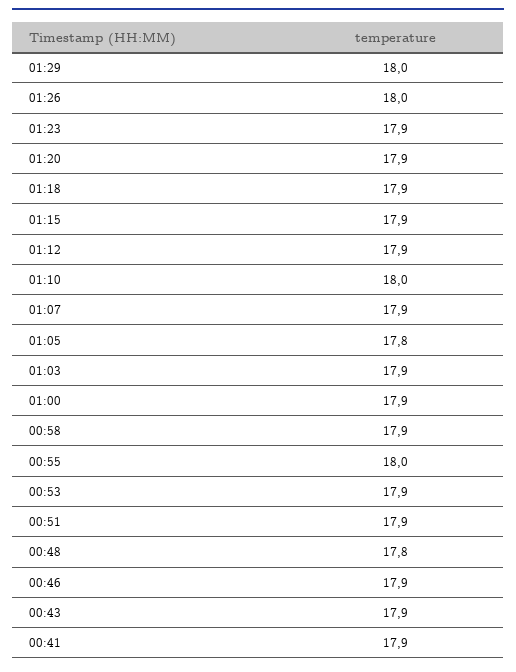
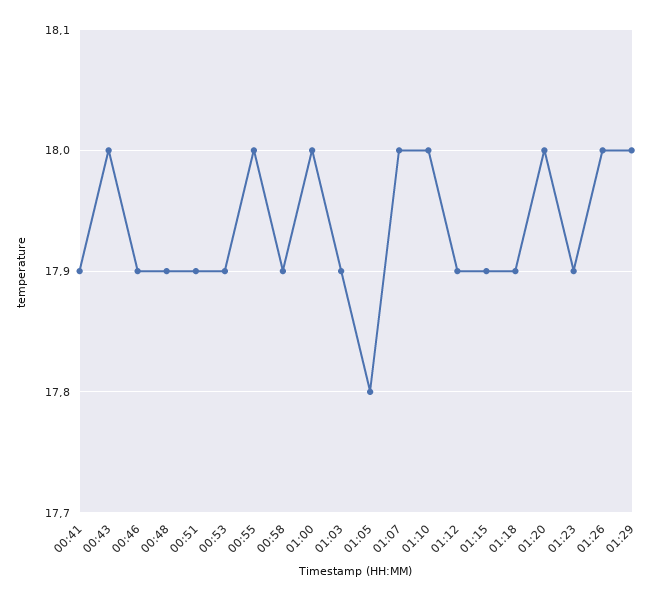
  {
    "01:29": 18,
    "01:26": 18,
    "01:23": 17.9,
-   "01:20": 17.9,
+   "01:20": 18,
    "01:18": 17.9,
    "01:15": 17.9,
    "01:12": 17.9,
    "01:10": 18,
-   "01:07": 17.9,
+   "01:07": 18,
    "01:05": 17.8,
    "01:03": 17.9,
-   "01:00": 17.9,
+   "01:00": 18,
    "00:58": 17.9,
    "00:55": 18,
    "00:53": 17.9,
    "00:51": 17.9,
-   "00:48": 17.8,
+   "00:48": 17.9,
    "00:46": 17.9,
-   "00:43": 17.9,
+   "00:43": 18,
    "00:41": 17.9
  }

